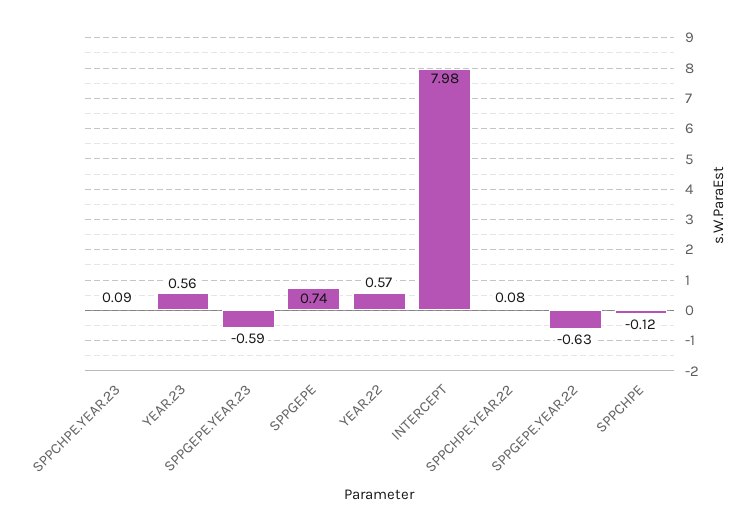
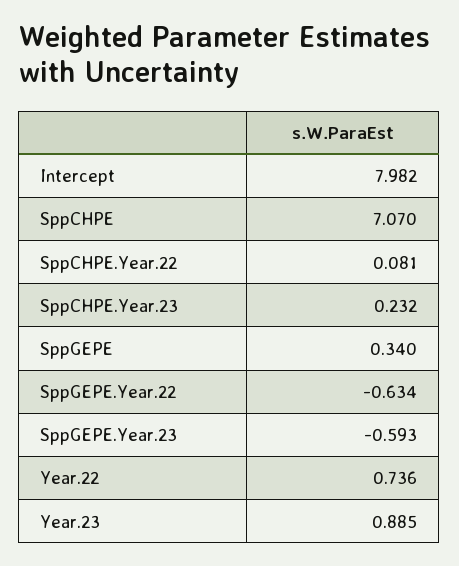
  {
-   "SPPCHPE.YEAR.23": 0.09,
+   "SPPCHPE.YEAR.23": 0.232,
-   "YEAR.23": 0.56,
+   "YEAR.23": 0.885,
    "SPPGEPE.YEAR.23": -0.593,
-   "SPPGEPE": 0.74,
+   "SPPGEPE": 0.34,
-   "YEAR.22": 0.57,
+   "YEAR.22": 0.736,
    "INTERCEPT": 7.982,
    "SPPCHPE.YEAR.22": 0.081,
    "SPPGEPE.YEAR.22": -0.634,
-   "SPPCHPE": -0.12
+   "SPPCHPE": 7.07
  }

